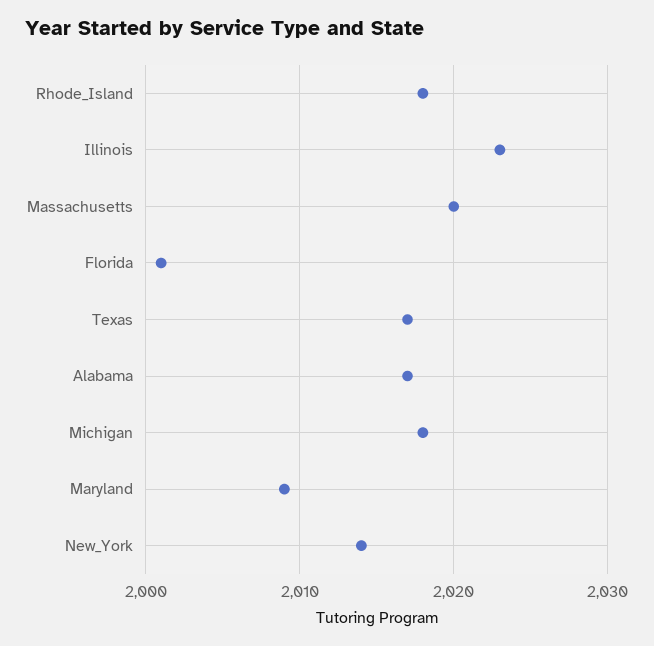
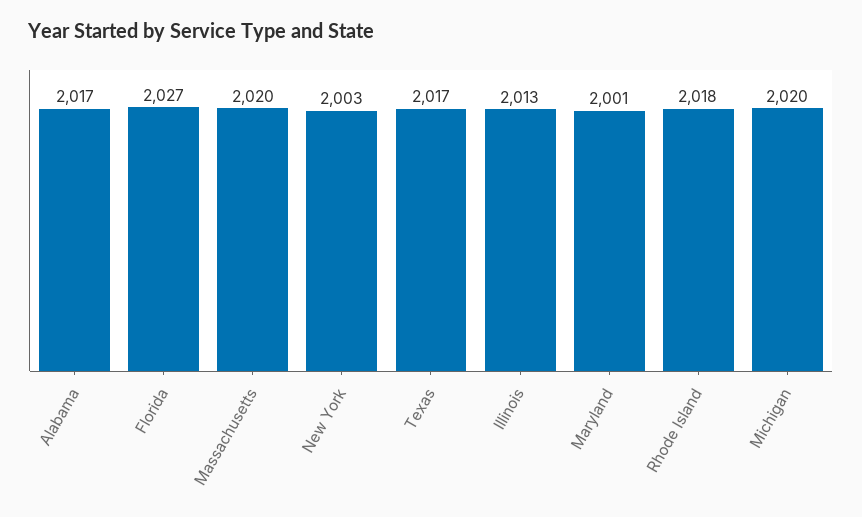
  {
    "Rhode_Island": 2018,
-   "Illinois": 2023,
+   "Illinois": 2013,
    "Massachusetts": 2020,
-   "Florida": 2001,
+   "Florida": 2027,
    "Texas": 2017,
    "Alabama": 2017,
-   "Michigan": 2018,
+   "Michigan": 2020,
-   "Maryland": 2009,
+   "Maryland": 2001,
-   "New_York": 2014
+   "New_York": 2003
  }

